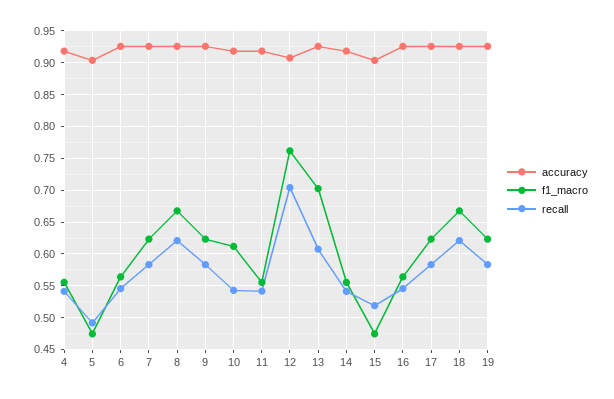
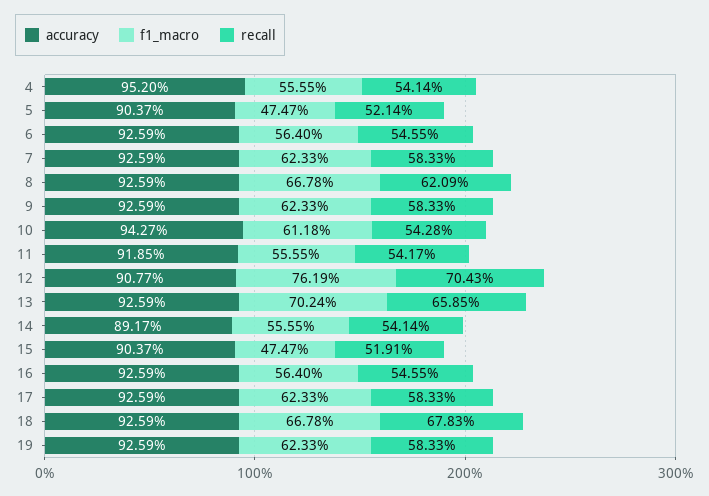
  {
    "accuracy": {
-     "4": 0.92,
+     "4": 0.952,
      "5": 0.9037,
      "6": 0.9259,
      "7": 0.9259,
      "8": 0.9259,
      "9": 0.9259,
-     "10": 0.92,
+     "10": 0.9427,
      "11": 0.9185,
      "12": 0.9077,
      "13": 0.9259,
-     "14": 0.92,
+     "14": 0.8917,
      "15": 0.9037,
      "16": 0.9259,
      "17": 0.9259,
      "18": 0.9259,
      "19": 0.9259
    },
    "f1_macro": {
      "4": 0.5555,
      "5": 0.4747,
      "6": 0.564,
      "7": 0.6233,
      "8": 0.6678,
      "9": 0.6233,
      "10": 0.6118,
      "11": 0.5555,
      "12": 0.7619,
      "13": 0.7024,
      "14": 0.5555,
      "15": 0.4747,
      "16": 0.564,
      "17": 0.6233,
      "18": 0.6678,
      "19": 0.6233
    },
    "recall": {
      "4": 0.5414,
-     "5": 0.49,
+     "5": 0.5214,
      "6": 0.5455,
      "7": 0.5833,
      "8": 0.6209,
      "9": 0.5833,
      "10": 0.5428,
      "11": 0.5417,
      "12": 0.7043,
-     "13": 0.61,
+     "13": 0.6585,
      "14": 0.5414,
      "15": 0.5191,
      "16": 0.5455,
      "17": 0.5833,
-     "18": 0.62,
+     "18": 0.6783,
      "19": 0.5833
    }
  }

